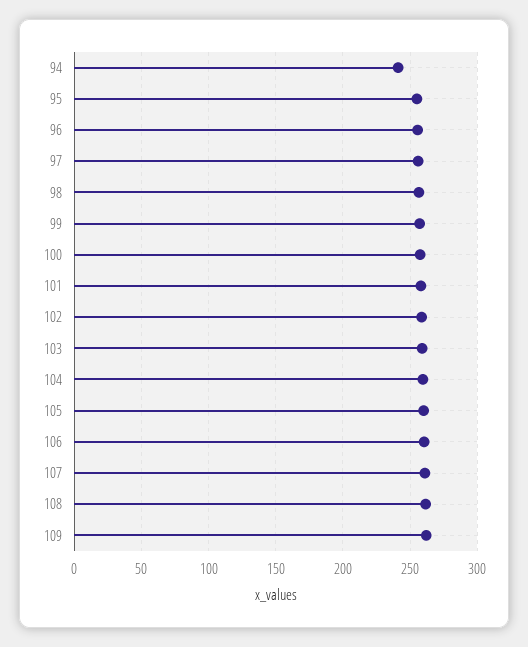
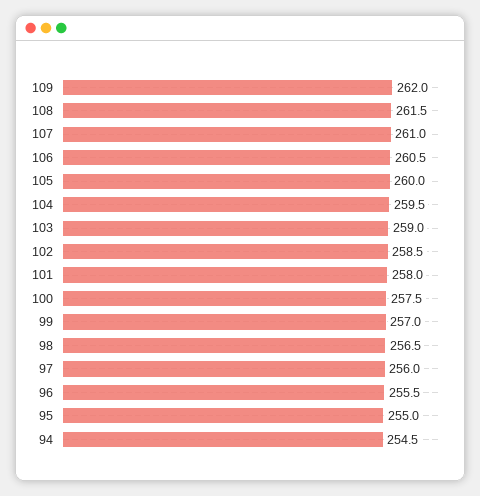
  {
-   "94": 240,
+   "94": 254.5,
    "95": 255,
    "96": 255.5,
    "97": 256,
    "98": 256.5,
    "99": 257,
    "100": 257.5,
    "101": 258,
    "102": 258.5,
    "103": 259,
    "104": 259.5,
    "105": 260,
    "106": 260.5,
    "107": 261,
    "108": 261.5,
    "109": 262
  }

